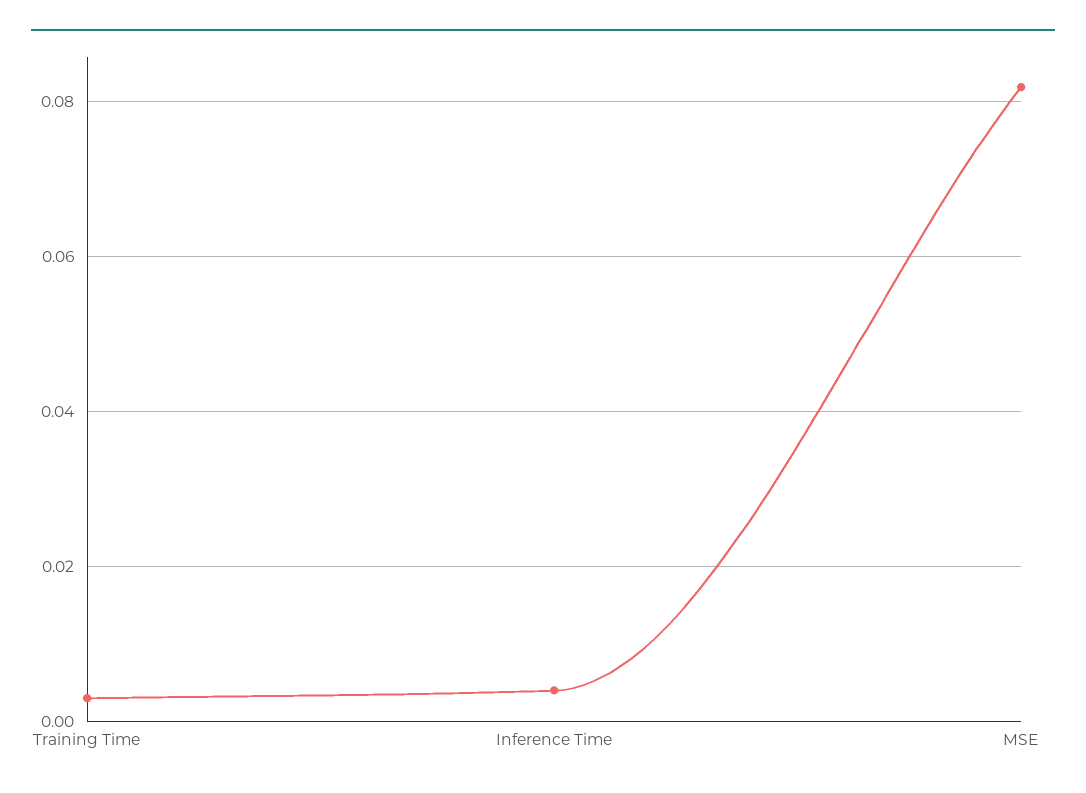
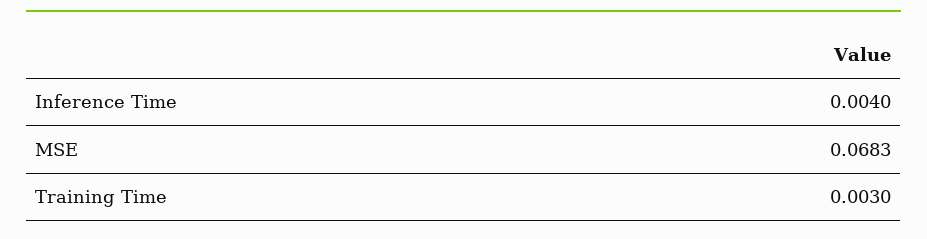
  {
    "Training Time": 0.003,
    "Inference Time": 0.004,
-   "MSE": 0.082
+   "MSE": 0.0683
  }

